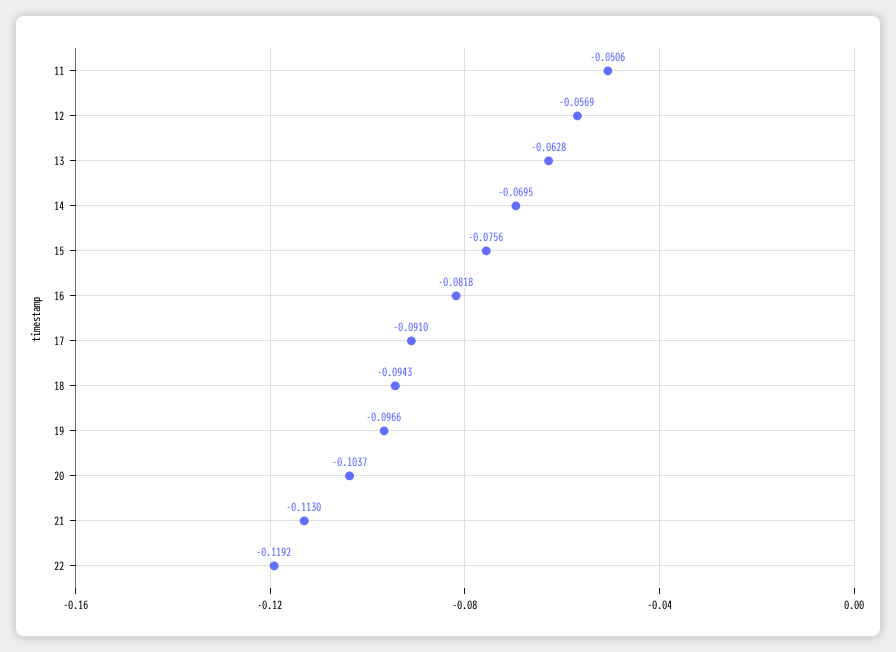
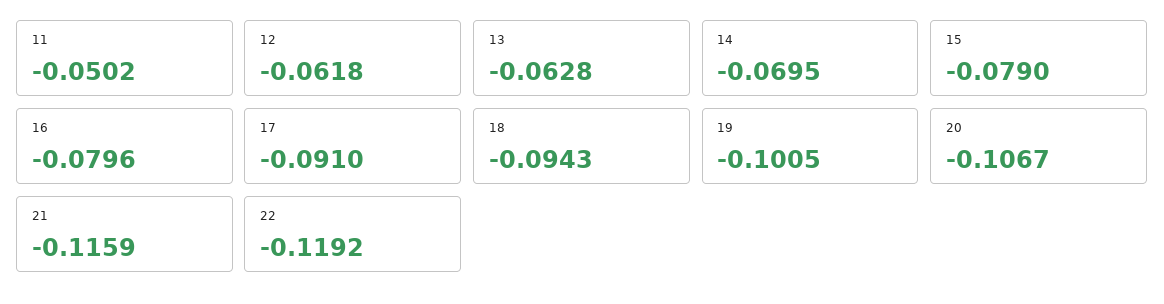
  {
-   "11": -0.0506,
+   "11": -0.0502,
-   "12": -0.0569,
+   "12": -0.0618,
    "13": -0.0628,
    "14": -0.0695,
-   "15": -0.0756,
+   "15": -0.079,
-   "16": -0.0818,
+   "16": -0.0796,
    "17": -0.091,
    "18": -0.0943,
-   "19": -0.0966,
+   "19": -0.1005,
-   "20": -0.1037,
+   "20": -0.1067,
-   "21": -0.113,
+   "21": -0.1159,
    "22": -0.1192
  }

